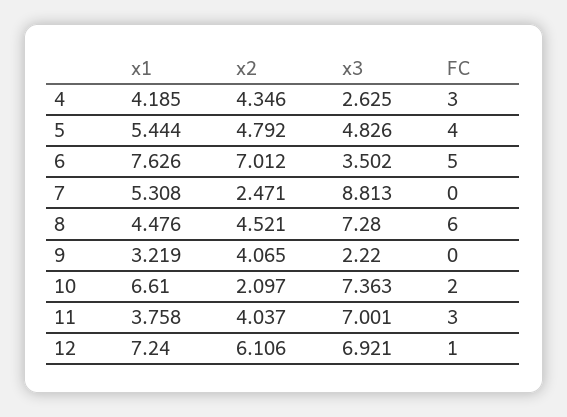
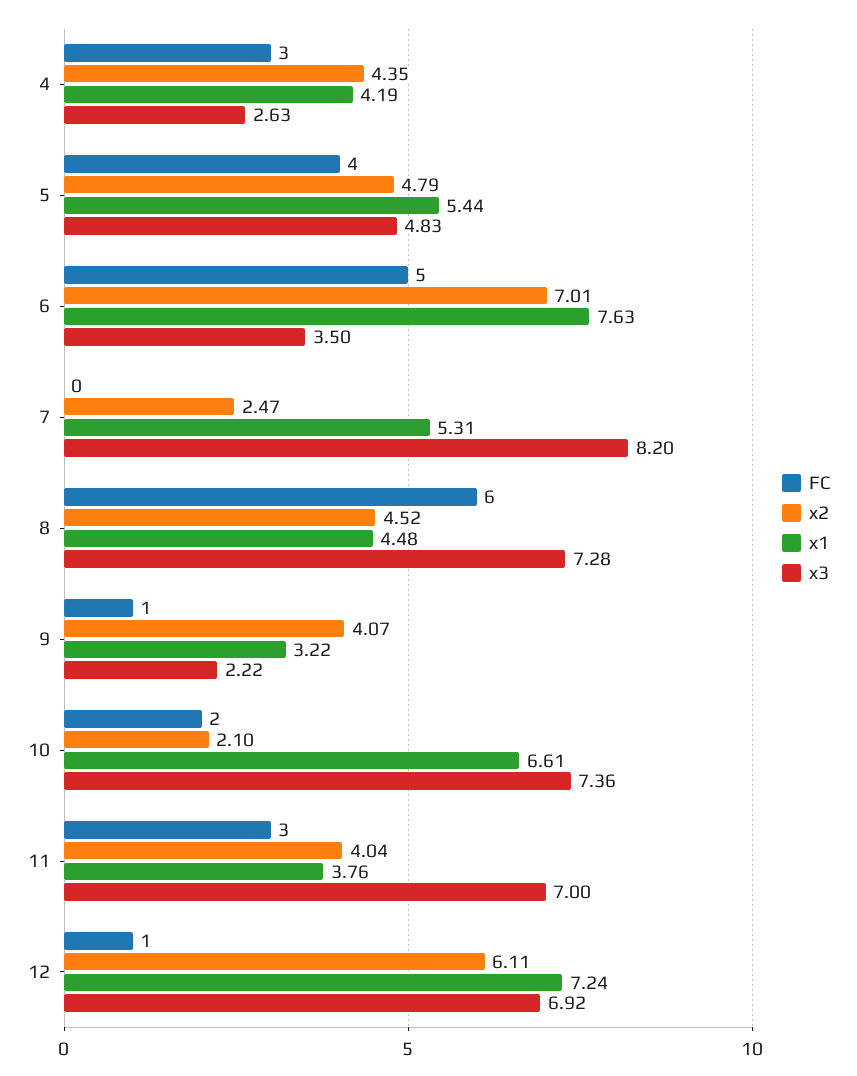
  {
    "x1": {
      "4": 4.185,
      "5": 5.444,
      "6": 7.626,
      "7": 5.308,
      "8": 4.476,
      "9": 3.219,
      "10": 6.61,
      "11": 3.758,
      "12": 7.24
    },
    "x2": {
      "4": 4.346,
      "5": 4.792,
      "6": 7.012,
      "7": 2.471,
      "8": 4.521,
      "9": 4.065,
      "10": 2.097,
      "11": 4.037,
      "12": 6.106
    },
    "x3": {
      "4": 2.625,
      "5": 4.826,
      "6": 3.502,
-     "7": 8.813,
+     "7": 8.2,
      "8": 7.28,
      "9": 2.22,
      "10": 7.363,
      "11": 7.001,
      "12": 6.921
    },
    "FC": {
      "4": 3,
      "5": 4,
      "6": 5,
      "7": 0,
      "8": 6,
-     "9": 0,
+     "9": 1,
      "10": 2,
      "11": 3,
      "12": 1
    }
  }

